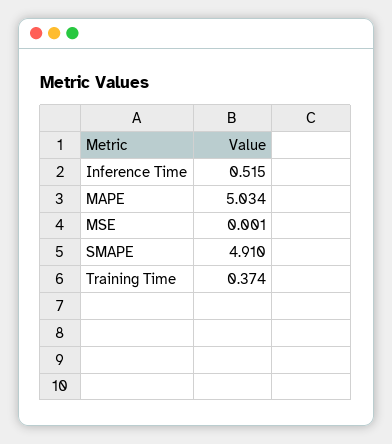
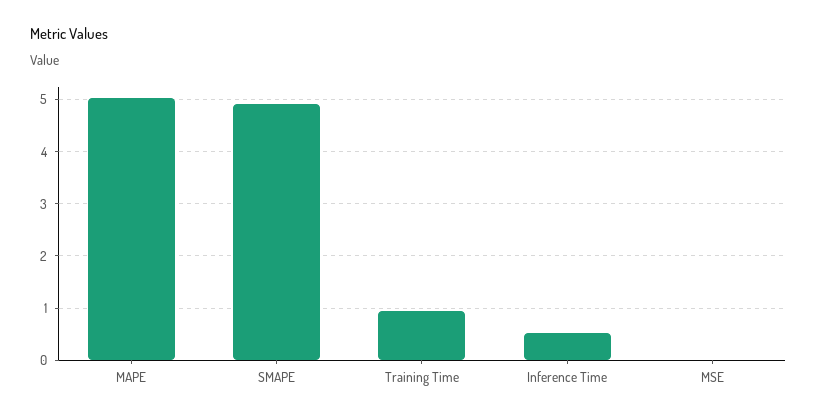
  {
    "Inference Time": 0.515,
    "MAPE": 5.034,
    "MSE": 0.001,
    "SMAPE": 4.91,
-   "Training Time": 0.374
+   "Training Time": 1
  }

